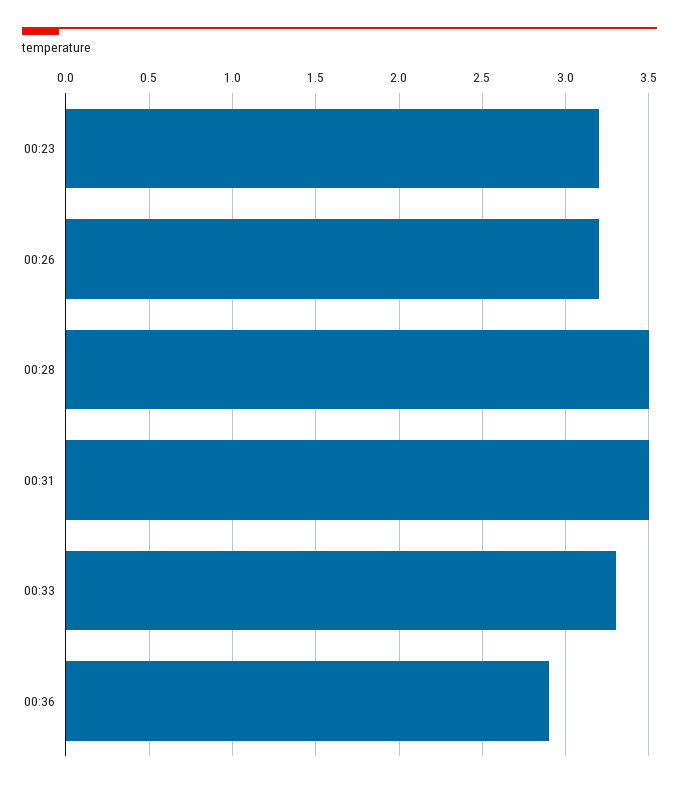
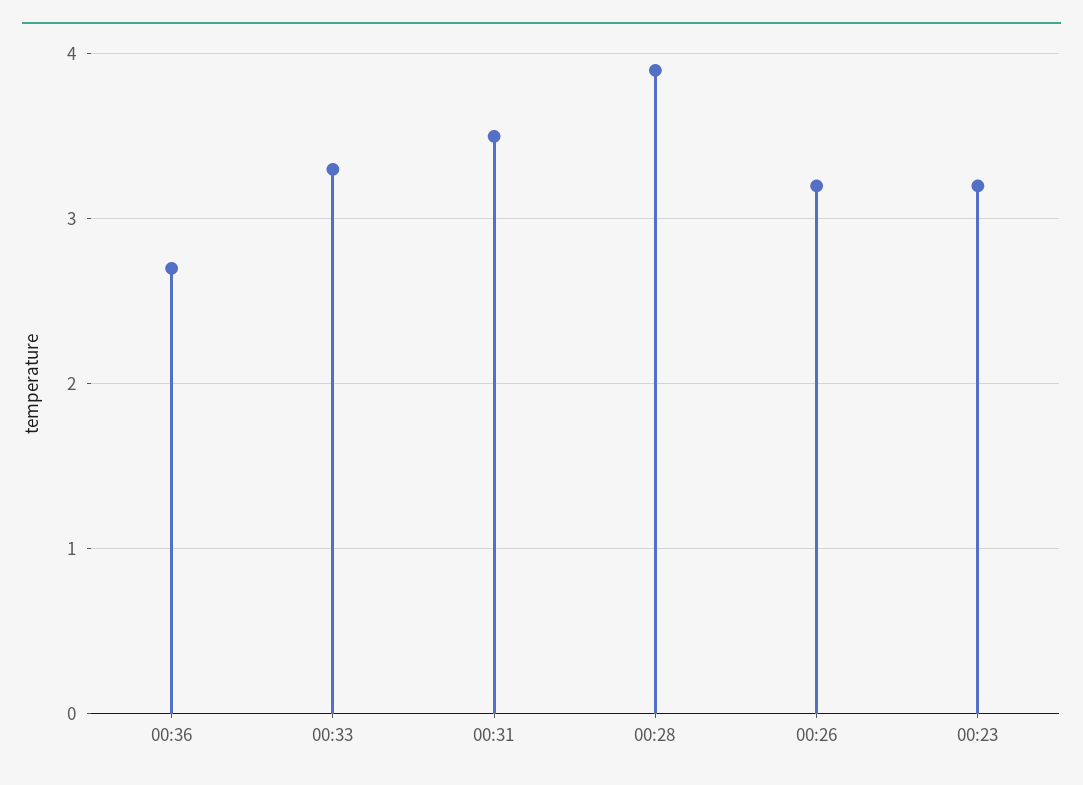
  {
    "00:23": 3.2,
    "00:26": 3.2,
-   "00:28": 3.5,
+   "00:28": 3.9,
    "00:31": 3.5,
    "00:33": 3.3,
-   "00:36": 2.9
+   "00:36": 2.7
  }

